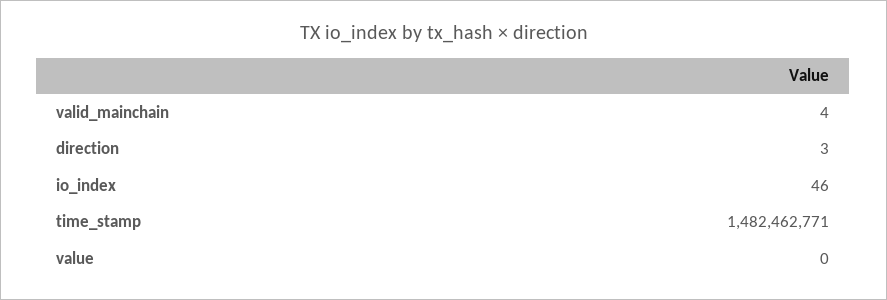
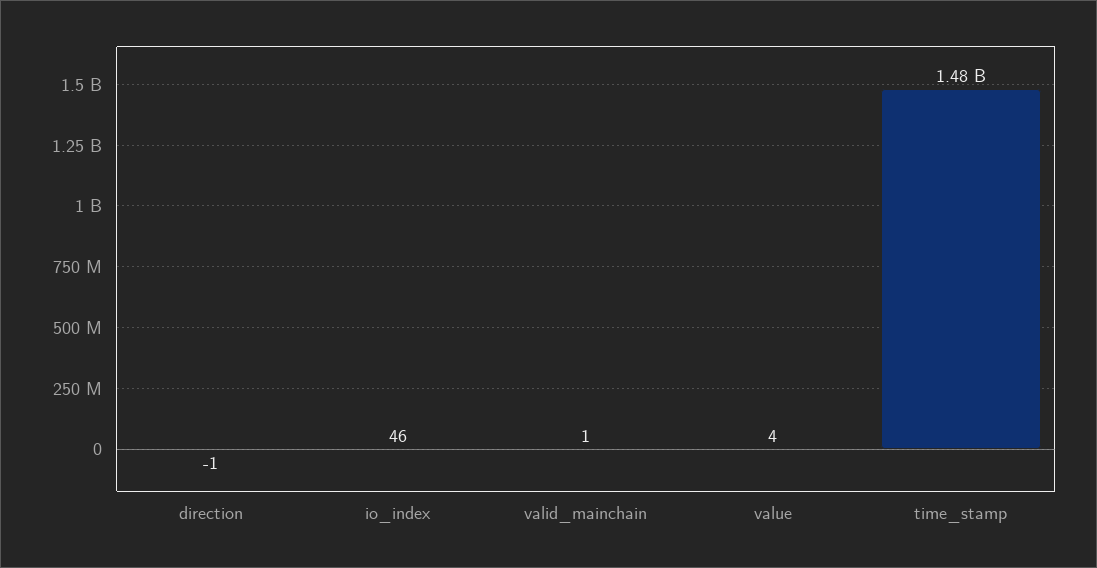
  {
-   "valid_mainchain": 4,
+   "valid_mainchain": 1,
-   "direction": 3,
+   "direction": -1,
    "io_index": 46,
    "time_stamp": 1482462771,
-   "value": 0
+   "value": 4
  }

